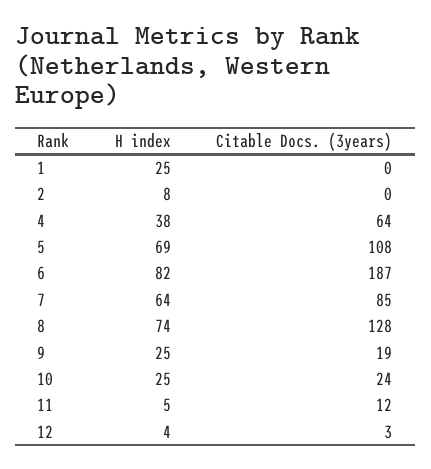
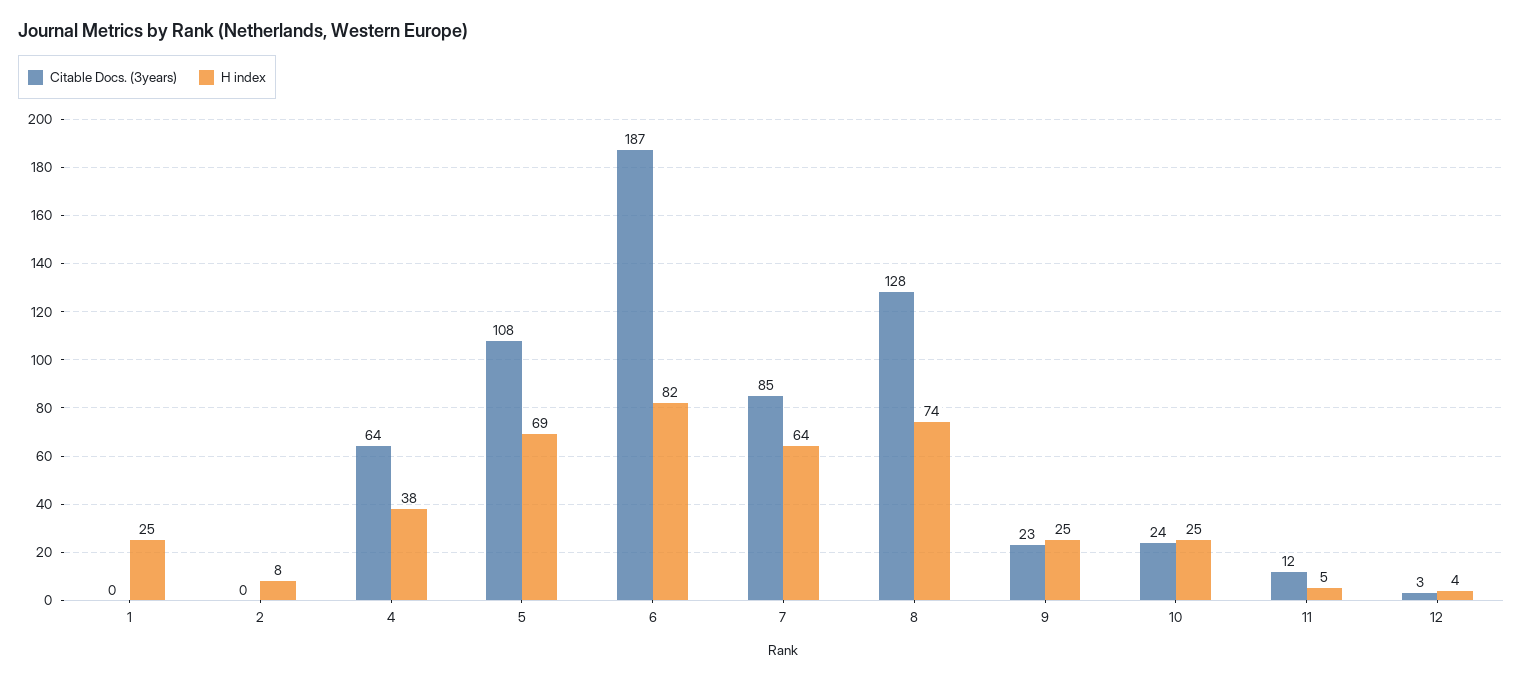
  {
    "H index": {
      "1": 25,
      "2": 8,
      "4": 38,
      "5": 69,
      "6": 82,
      "7": 64,
      "8": 74,
      "9": 25,
      "10": 25,
      "11": 5,
      "12": 4
    },
    "Citable Docs. (3years)": {
      "1": 0,
      "2": 0,
      "4": 64,
      "5": 108,
      "6": 187,
      "7": 85,
      "8": 128,
-     "9": 19,
+     "9": 23,
      "10": 24,
      "11": 12,
      "12": 3
    }
  }

